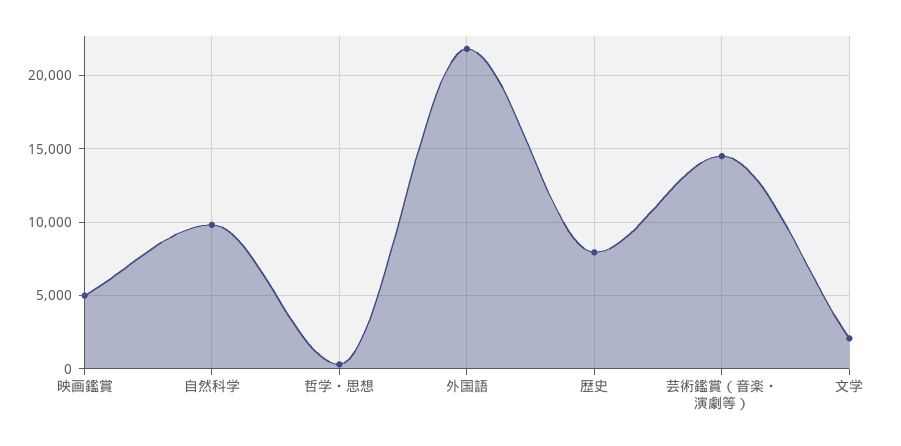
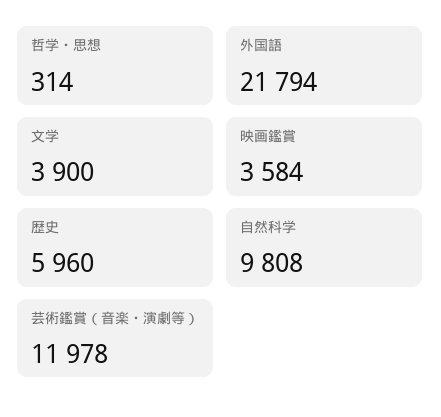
  {
-   "映画鑑賞": 5000,
+   "映画鑑賞": 3584,
    "自然科学": 9808,
    "哲学・思想": 314,
    "外国語": 21794,
-   "歴史": 8000,
+   "歴史": 5960,
-   "芸術鑑賞（音楽・演劇等）": 14500,
+   "芸術鑑賞（音楽・演劇等）": 11978,
-   "文学": 2000
+   "文学": 3900
  }

